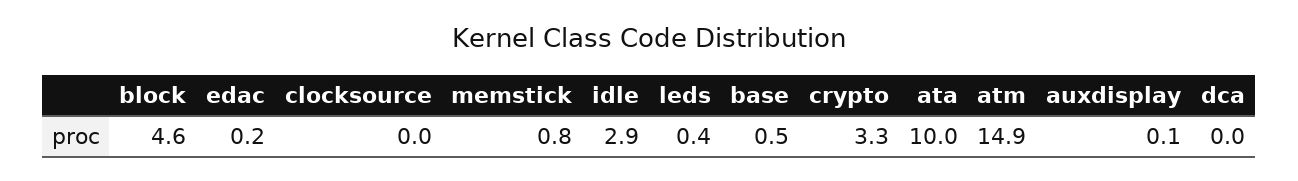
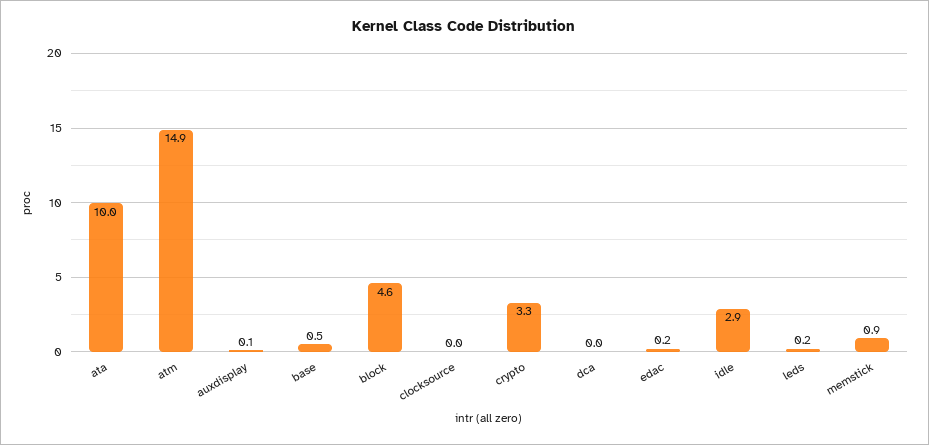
  {
    "block": 4.6,
    "edac": 0.2,
    "clocksource": 0,
-   "memstick": 0.8,
+   "memstick": 0.9,
    "idle": 2.9,
-   "leds": 0.4,
+   "leds": 0.2,
    "base": 0.5,
    "crypto": 3.3,
    "ata": 10,
    "atm": 14.9,
    "auxdisplay": 0.1,
    "dca": 0
  }

